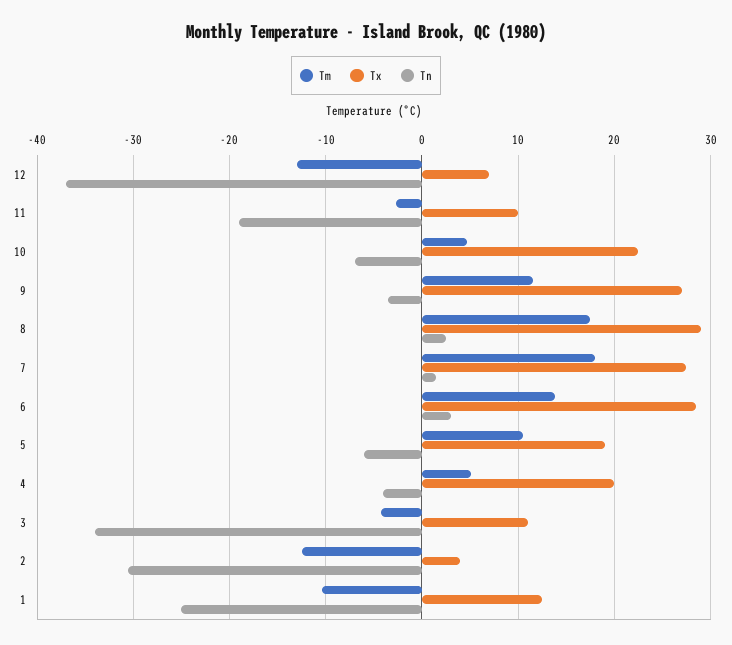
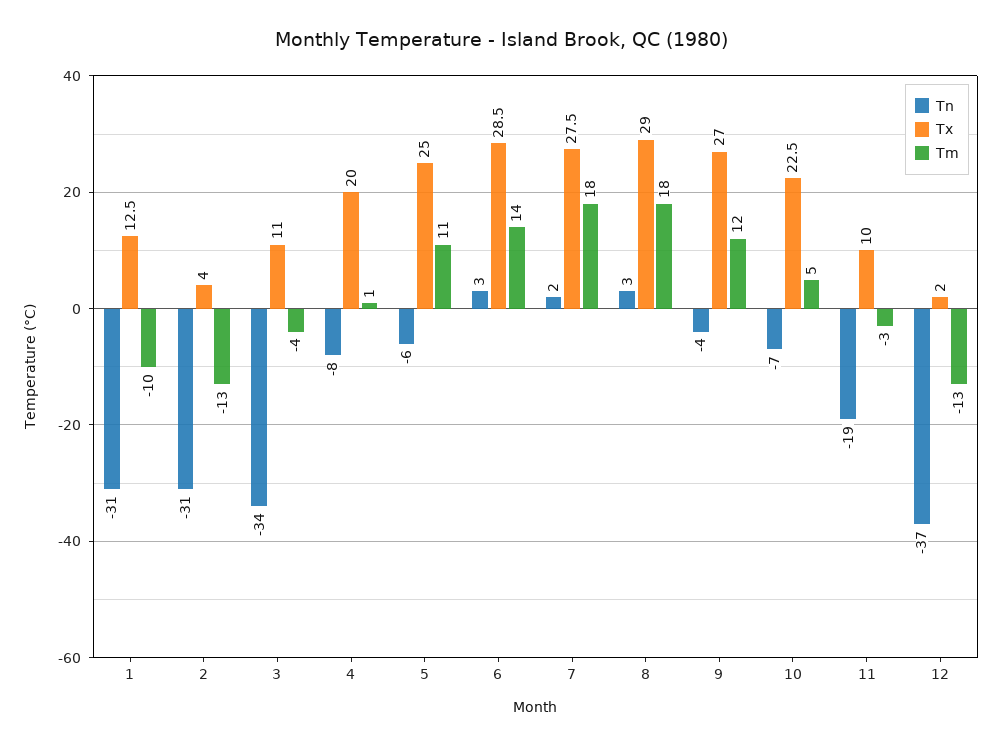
  {
    "Tm": {
      "12": -13,
      "11": -3,
      "10": 5,
      "9": 12,
      "8": 18,
      "7": 18,
      "6": 14,
      "5": 11,
-     "4": 5,
+     "4": 1,
      "3": -4,
      "2": -13,
      "1": -10
    },
    "Tx": {
-     "12": 7,
+     "12": 2,
      "11": 10,
      "10": 22.5,
      "9": 27,
      "8": 29,
      "7": 27.5,
      "6": 28.5,
-     "5": 19,
+     "5": 25,
      "4": 20,
      "3": 11,
      "2": 4,
      "1": 12.5
    },
    "Tn": {
      "12": -37,
      "11": -19,
      "10": -7,
      "9": -4,
      "8": 3,
      "7": 2,
      "6": 3,
      "5": -6,
-     "4": -4,
+     "4": -8,
      "3": -34,
      "2": -31,
-     "1": -25
+     "1": -31
    }
  }

